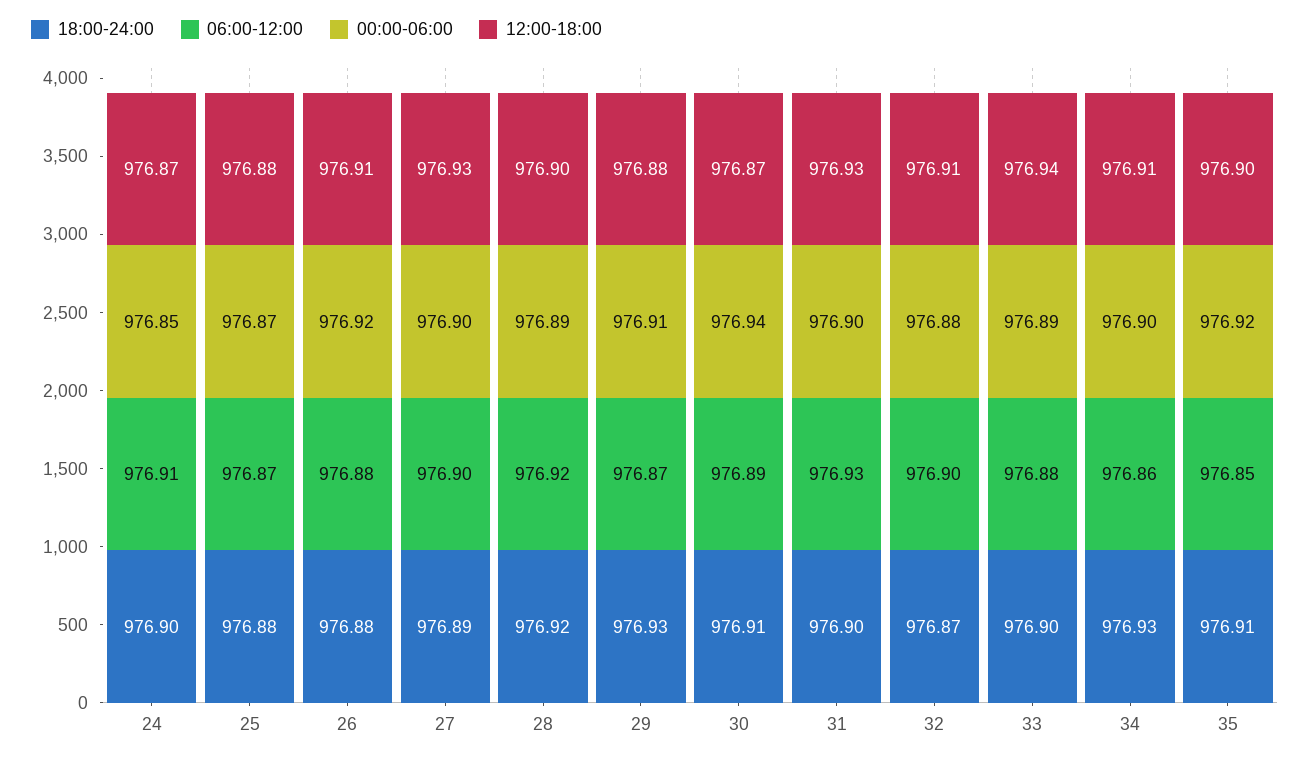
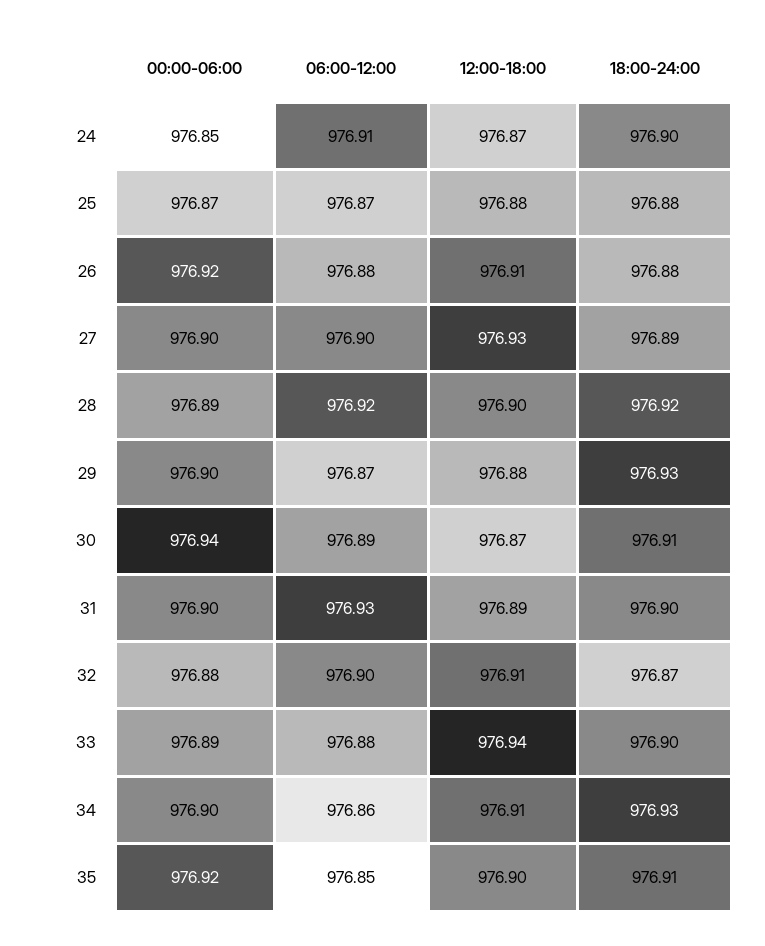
  {
    "18:00-24:00": {
      "24": 976.9,
      "25": 976.88,
      "26": 976.88,
      "27": 976.89,
      "28": 976.92,
      "29": 976.93,
      "30": 976.91,
      "31": 976.9,
      "32": 976.87,
      "33": 976.9,
      "34": 976.93,
      "35": 976.91
    },
    "06:00-12:00": {
      "24": 976.91,
      "25": 976.87,
      "26": 976.88,
      "27": 976.9,
      "28": 976.92,
      "29": 976.87,
      "30": 976.89,
      "31": 976.93,
      "32": 976.9,
      "33": 976.88,
      "34": 976.86,
      "35": 976.85
    },
    "00:00-06:00": {
      "24": 976.85,
      "25": 976.87,
      "26": 976.92,
      "27": 976.9,
      "28": 976.89,
-     "29": 976.91,
+     "29": 976.9,
      "30": 976.94,
      "31": 976.9,
      "32": 976.88,
      "33": 976.89,
      "34": 976.9,
      "35": 976.92
    },
    "12:00-18:00": {
      "24": 976.87,
      "25": 976.88,
      "26": 976.91,
      "27": 976.93,
      "28": 976.9,
      "29": 976.88,
      "30": 976.87,
-     "31": 976.93,
+     "31": 976.89,
      "32": 976.91,
      "33": 976.94,
      "34": 976.91,
      "35": 976.9
    }
  }

